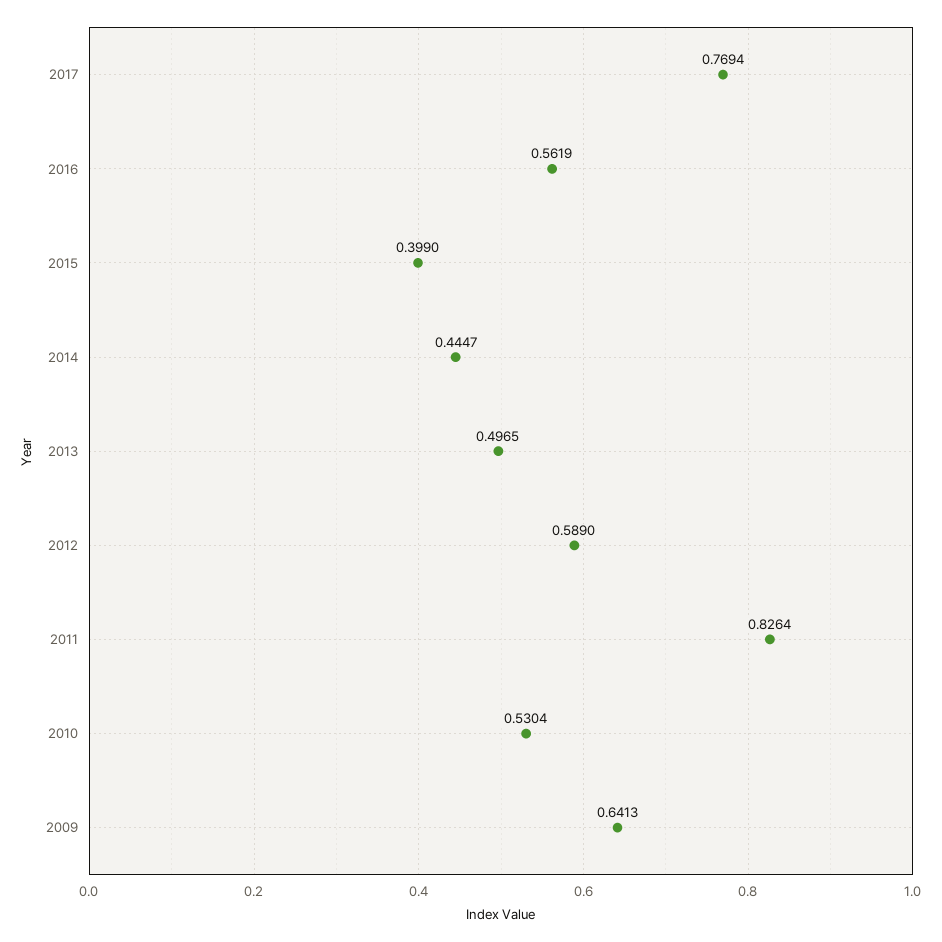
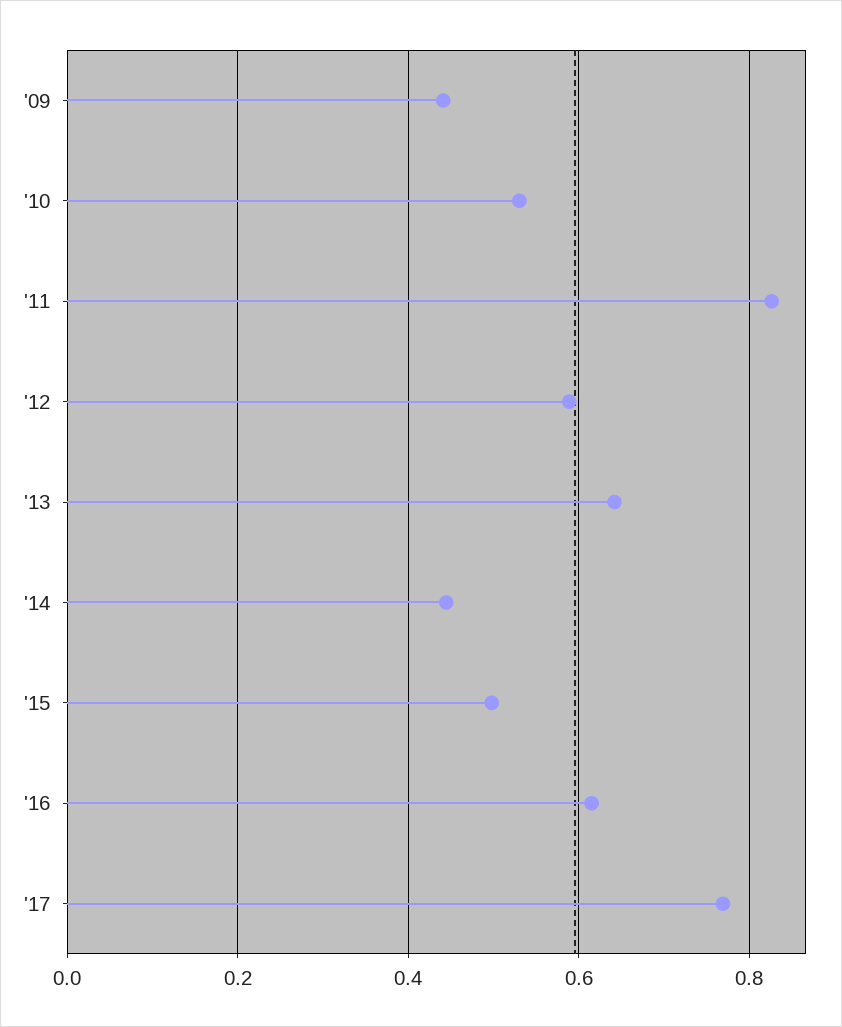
  {
    "2017": 0.7694,
-   "2016": 0.5619,
+   "2016": 0.62,
-   "2015": 0.399,
+   "2015": 0.5,
    "2014": 0.4447,
-   "2013": 0.4965,
+   "2013": 0.64,
    "2012": 0.589,
    "2011": 0.8264,
    "2010": 0.5304,
-   "2009": 0.6413
+   "2009": 0.44
  }

